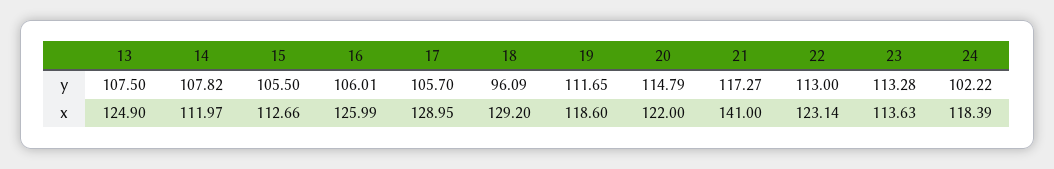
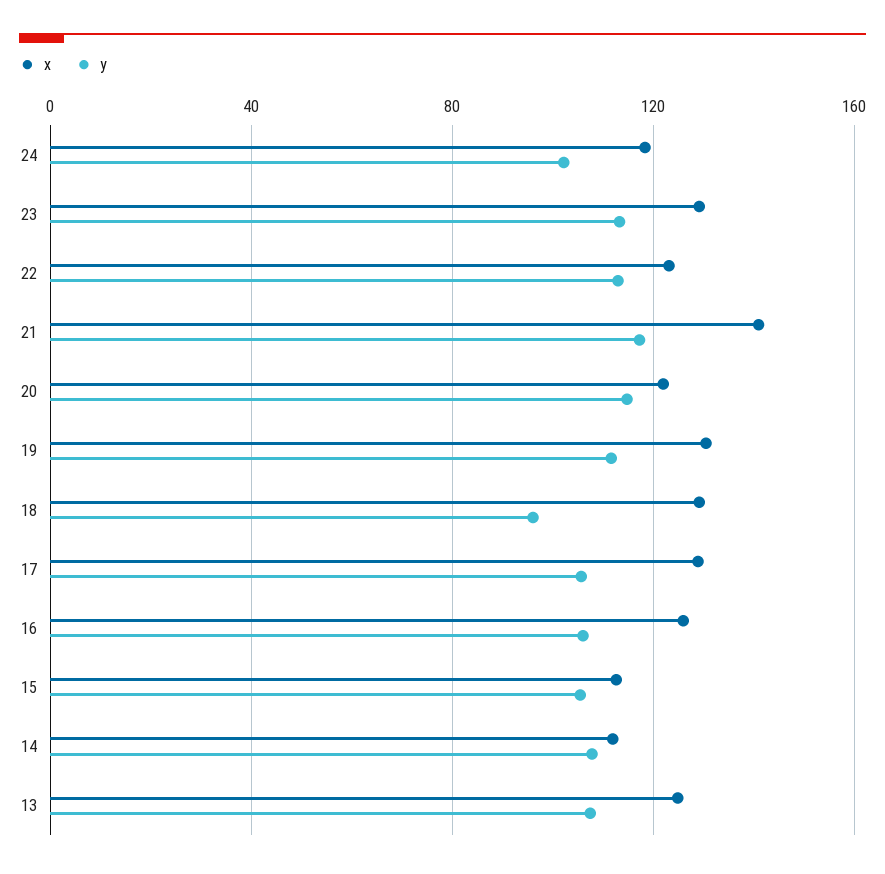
  {
    "y": {
      "13": 107.5,
      "14": 107.82,
      "15": 105.5,
      "16": 106.01,
      "17": 105.7,
      "18": 96.09,
      "19": 111.65,
      "20": 114.79,
      "21": 117.27,
      "22": 113,
      "23": 113.28,
      "24": 102.22
    },
    "x": {
      "13": 124.9,
      "14": 111.97,
      "15": 112.66,
      "16": 125.99,
      "17": 128.95,
      "18": 129.2,
-     "19": 118.6,
+     "19": 130,
      "20": 122,
      "21": 141,
      "22": 123.14,
-     "23": 113.63,
+     "23": 130,
      "24": 118.39
    }
  }

